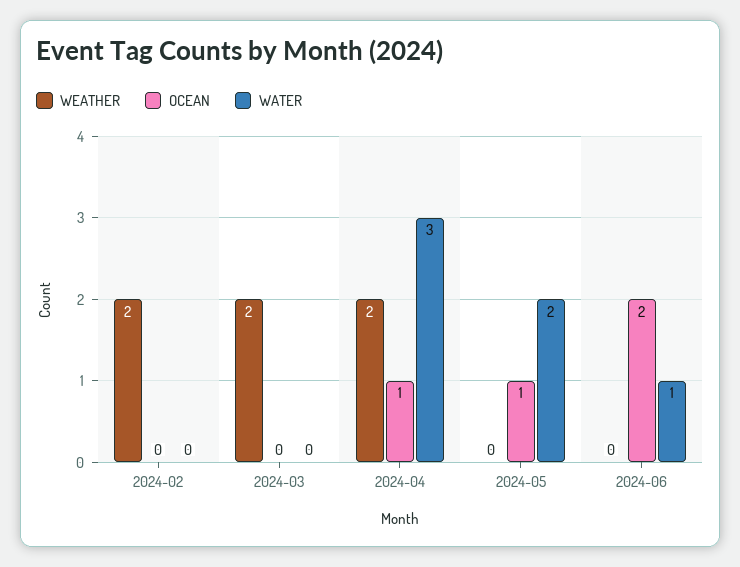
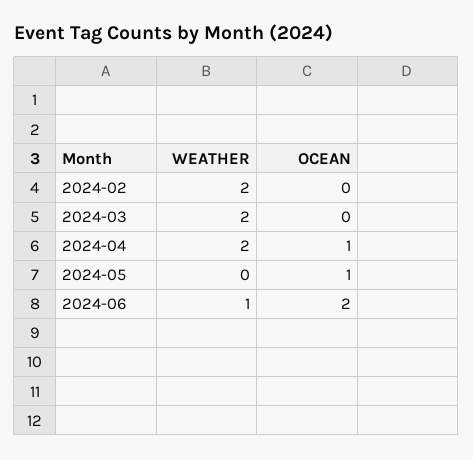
  {
    "WEATHER": {
      "2024-02": 2,
      "2024-03": 2,
      "2024-04": 2,
      "2024-05": 0,
-     "2024-06": 0
+     "2024-06": 1
    },
    "OCEAN": {
      "2024-02": 0,
      "2024-03": 0,
      "2024-04": 1,
      "2024-05": 1,
      "2024-06": 2
-   },
+   }
-   "WATER": {
-     "2024-02": 0,
-     "2024-03": 0,
-     "2024-04": 3,
-     "2024-05": 2,
-     "2024-06": 1
-   }
  }

